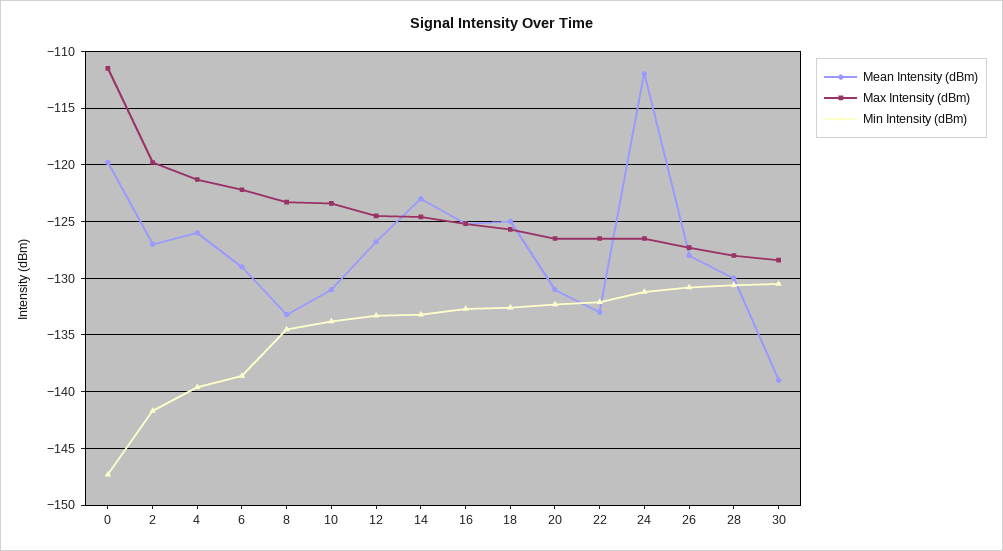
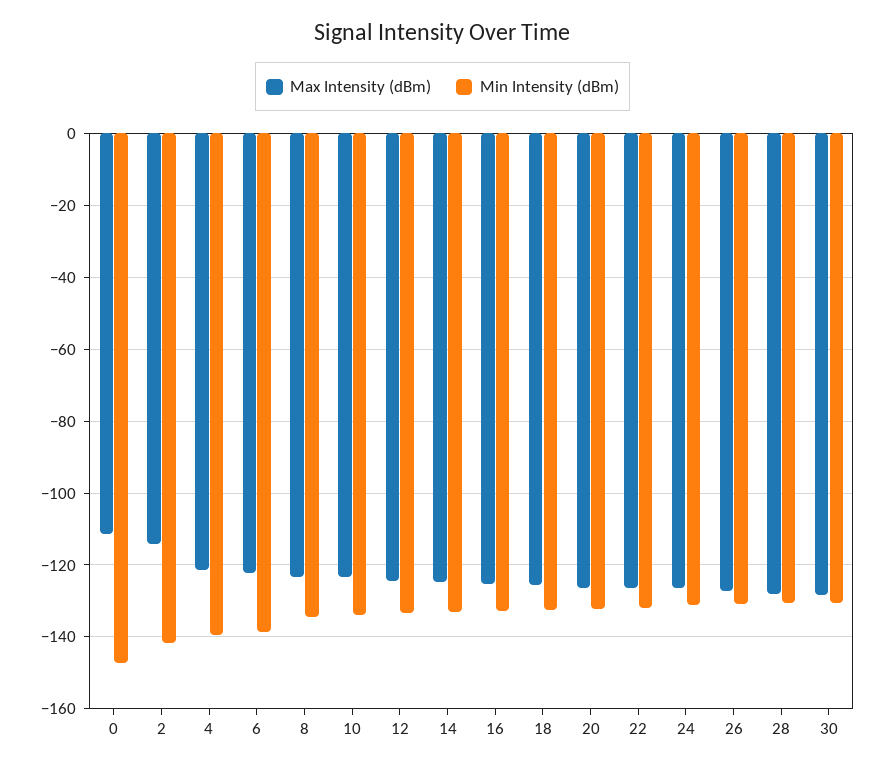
  {
-   "Mean Intensity (dBm)": {
-     "0": -120,
-     "2": -127,
-     "4": -126,
-     "6": -129,
-     "8": -133,
-     "10": -131,
-     "12": -127,
-     "14": -123,
-     "16": -125,
-     "18": -125,
-     "20": -131,
-     "22": -133,
-     "24": -112,
-     "26": -128,
-     "28": -130,
-     "30": -139
-   },
    "Max Intensity (dBm)": {
      "0": -112,
-     "2": -120,
+     "2": -114,
      "4": -121,
      "6": -122,
      "8": -123,
      "10": -123,
      "12": -125,
      "14": -125,
      "16": -125,
      "18": -126,
      "20": -127,
      "22": -127,
      "24": -127,
      "26": -127,
      "28": -128,
      "30": -128
    },
    "Min Intensity (dBm)": {
      "0": -147,
      "2": -142,
      "4": -140,
      "6": -139,
      "8": -135,
      "10": -134,
      "12": -133,
      "14": -133,
      "16": -133,
      "18": -133,
      "20": -132,
      "22": -132,
      "24": -131,
      "26": -131,
      "28": -131,
      "30": -131
    }
  }

